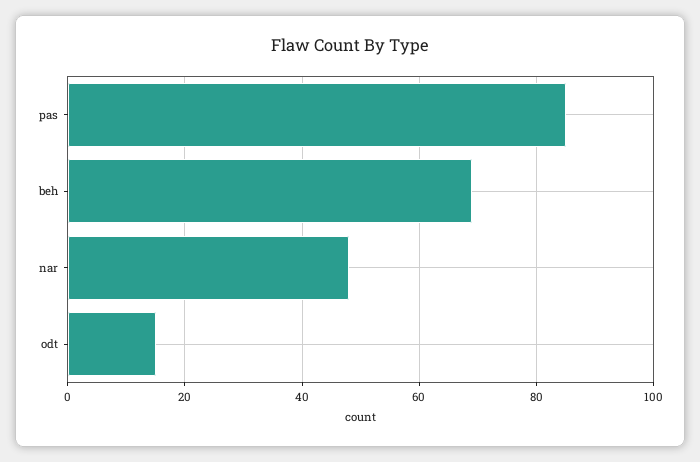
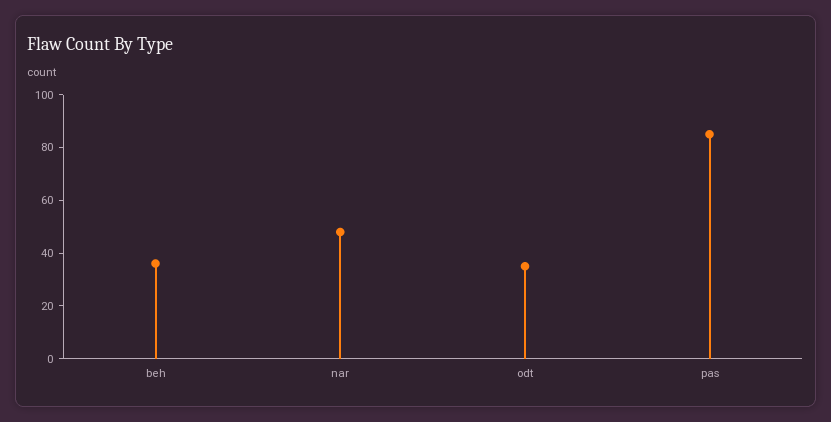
  {
    "pas": 85,
-   "beh": 70,
+   "beh": 35,
    "nar": 50,
-   "odt": 15
+   "odt": 35
  }

